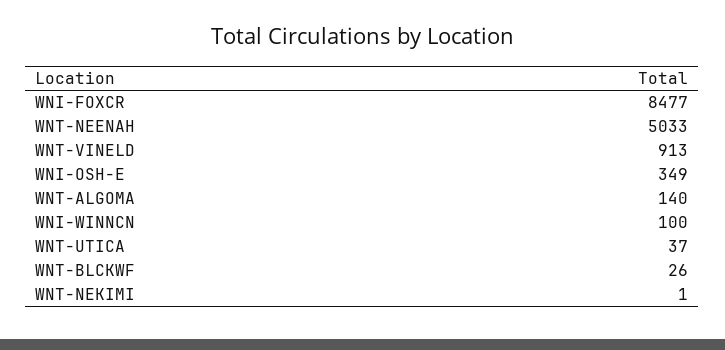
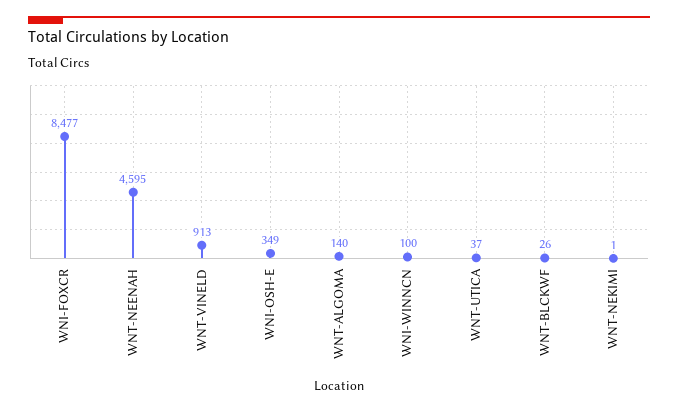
  {
    "WNI-FOXCR": 8477,
-   "WNT-NEENAH": 5033,
+   "WNT-NEENAH": 4595,
    "WNT-VINELD": 913,
    "WNI-OSH-E": 349,
    "WNT-ALGOMA": 140,
    "WNI-WINNCN": 100,
    "WNT-UTICA": 37,
    "WNT-BLCKWF": 26,
    "WNT-NEKIMI": 1
  }

